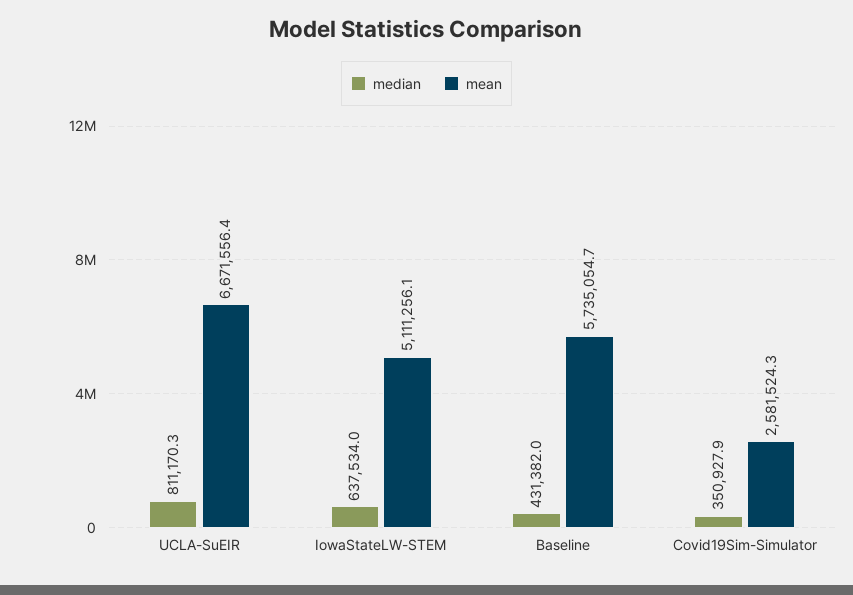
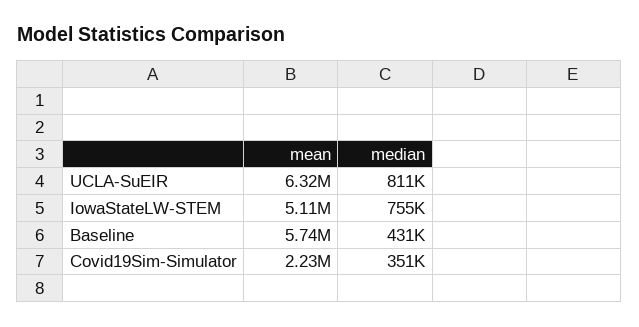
  {
    "median": {
      "UCLA-SuEIR": 811170.3,
-     "IowaStateLW-STEM": 637534,
+     "IowaStateLW-STEM": 755000,
      "Baseline": 431382,
      "Covid19Sim-Simulator": 350927.9
    },
    "mean": {
-     "UCLA-SuEIR": 6671556.4,
+     "UCLA-SuEIR": 6320000,
      "IowaStateLW-STEM": 5111256.1,
      "Baseline": 5735054.7,
-     "Covid19Sim-Simulator": 2581524.3
+     "Covid19Sim-Simulator": 2230000
    }
  }

